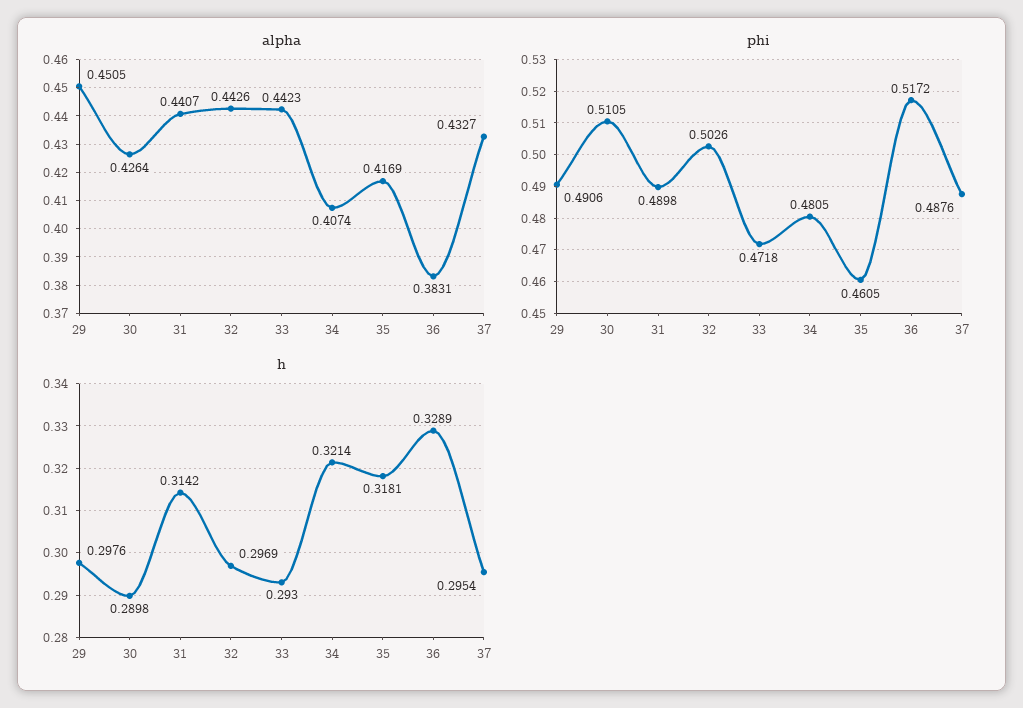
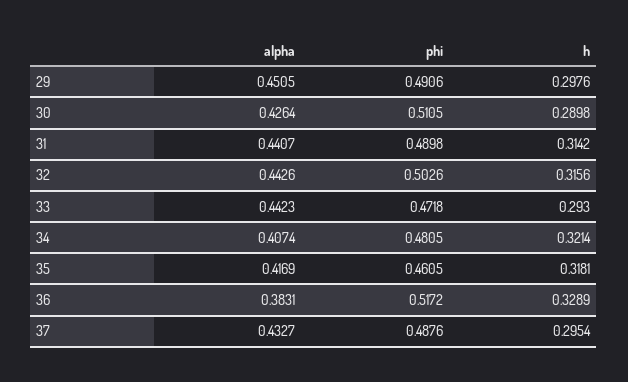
  {
    "alpha": {
      "29": 0.4505,
      "30": 0.4264,
      "31": 0.4407,
      "32": 0.4426,
      "33": 0.4423,
      "34": 0.4074,
      "35": 0.4169,
      "36": 0.3831,
      "37": 0.4327
    },
    "phi": {
      "29": 0.4906,
      "30": 0.5105,
      "31": 0.4898,
      "32": 0.5026,
      "33": 0.4718,
      "34": 0.4805,
      "35": 0.4605,
      "36": 0.5172,
      "37": 0.4876
    },
    "h": {
      "29": 0.2976,
      "30": 0.2898,
      "31": 0.3142,
-     "32": 0.2969,
+     "32": 0.3156,
      "33": 0.293,
      "34": 0.3214,
      "35": 0.3181,
      "36": 0.3289,
      "37": 0.2954
    }
  }

